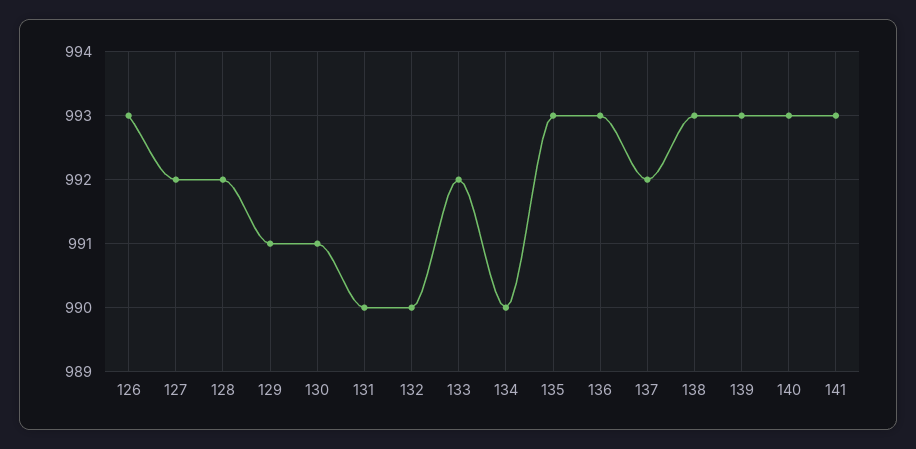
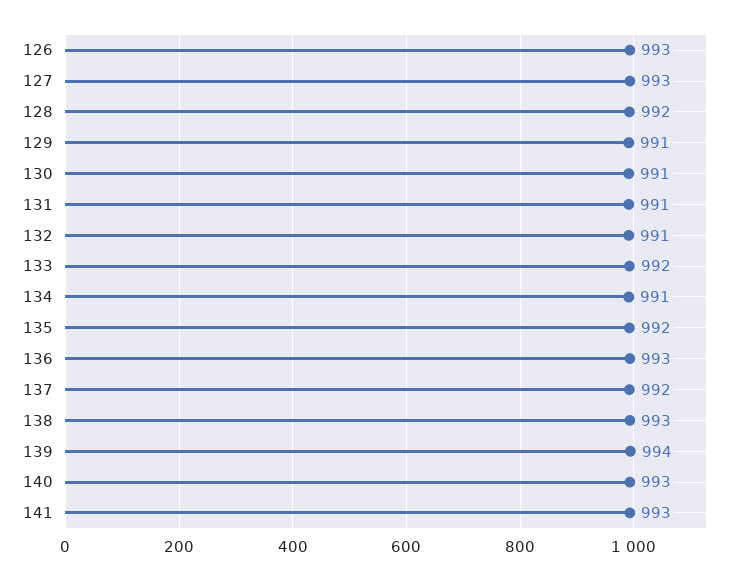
  {
    "126": 993,
-   "127": 992,
+   "127": 993,
    "128": 992,
    "129": 991,
    "130": 991,
-   "131": 990,
+   "131": 991,
-   "132": 990,
+   "132": 991,
    "133": 992,
-   "134": 990,
+   "134": 991,
-   "135": 993,
+   "135": 992,
    "136": 993,
    "137": 992,
    "138": 993,
-   "139": 993,
+   "139": 994,
    "140": 993,
    "141": 993
  }

